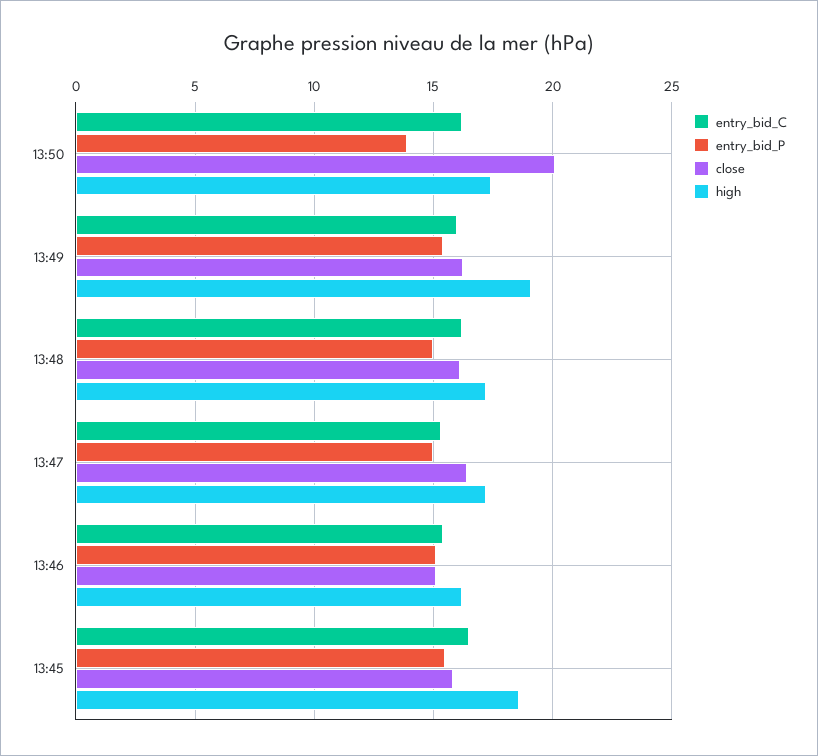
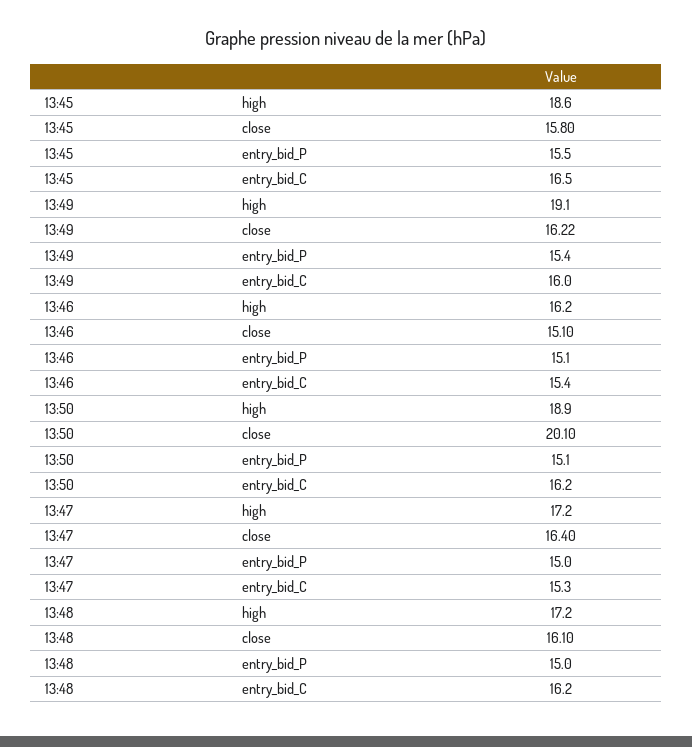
  {
    "entry_bid_C": {
      "13:50": 16.2,
      "13:49": 16,
      "13:48": 16.2,
      "13:47": 15.3,
      "13:46": 15.4,
      "13:45": 16.5
    },
    "entry_bid_P": {
-     "13:50": 14,
+     "13:50": 15.1,
      "13:49": 15.4,
      "13:48": 15,
      "13:47": 15,
      "13:46": 15.1,
      "13:45": 15.5
    },
    "close": {
      "13:50": 20.1,
      "13:49": 16.22,
      "13:48": 16.1,
      "13:47": 16.4,
      "13:46": 15.1,
      "13:45": 15.8
    },
    "high": {
-     "13:50": 17.5,
+     "13:50": 18.9,
      "13:49": 19.1,
      "13:48": 17.2,
      "13:47": 17.2,
      "13:46": 16.2,
      "13:45": 18.6
    }
  }

